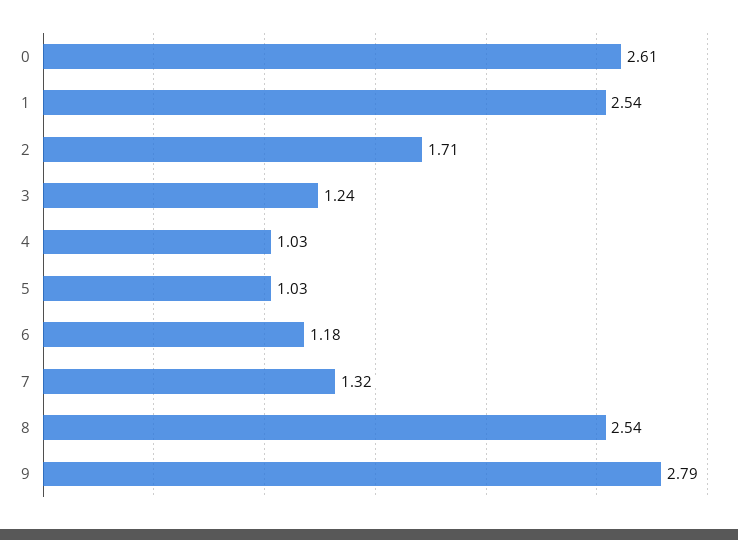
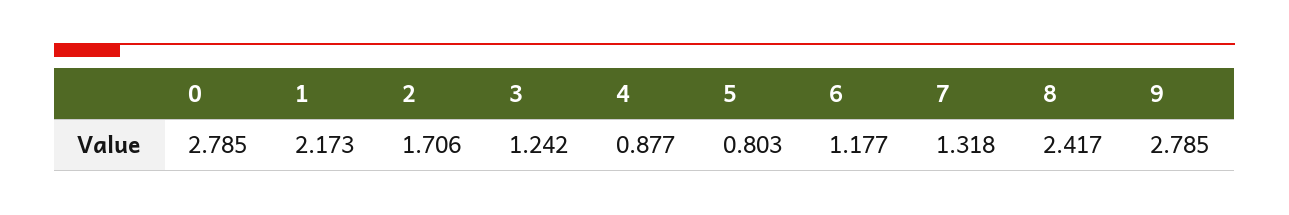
  {
-   "0": 2.61,
+   "0": 2.785,
-   "1": 2.54,
+   "1": 2.173,
    "2": 1.706,
    "3": 1.242,
-   "4": 1.03,
+   "4": 0.877,
-   "5": 1.03,
+   "5": 0.803,
    "6": 1.177,
    "7": 1.318,
-   "8": 2.54,
+   "8": 2.417,
    "9": 2.785
  }

